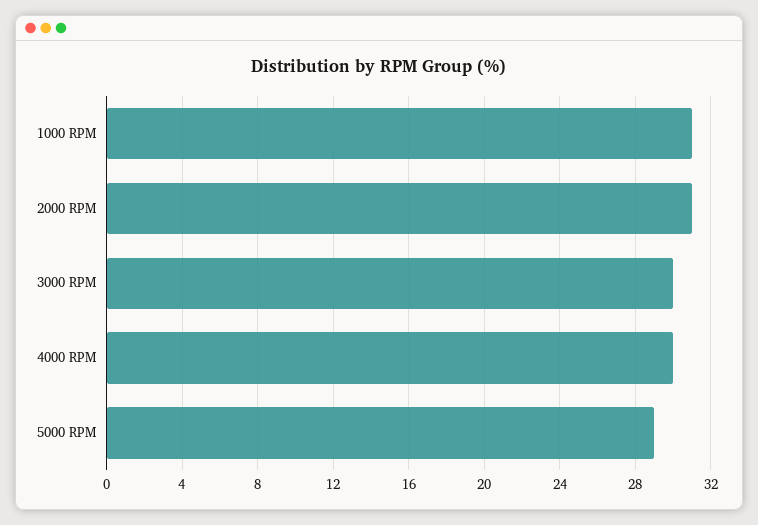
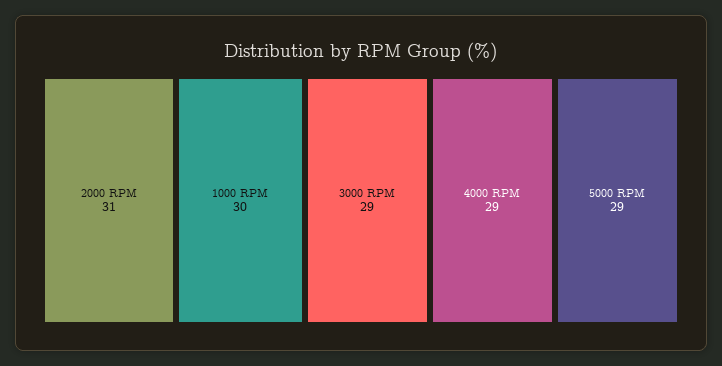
  {
-   "1000 RPM": 31,
+   "1000 RPM": 30,
    "2000 RPM": 31,
-   "3000 RPM": 30,
+   "3000 RPM": 29,
-   "4000 RPM": 30,
+   "4000 RPM": 29,
    "5000 RPM": 29
  }

